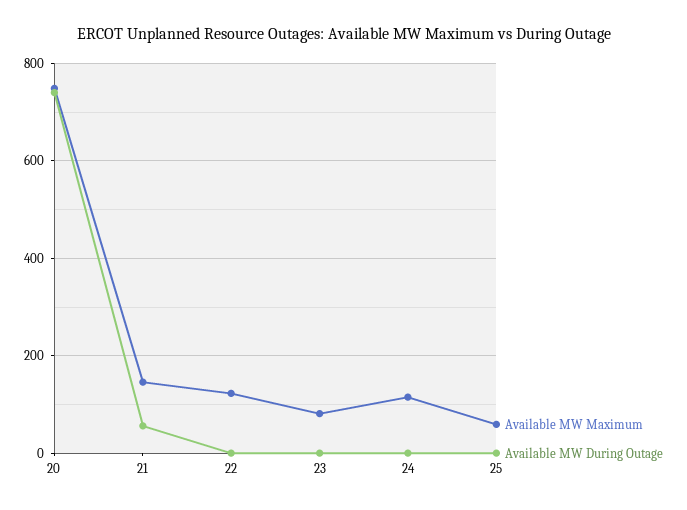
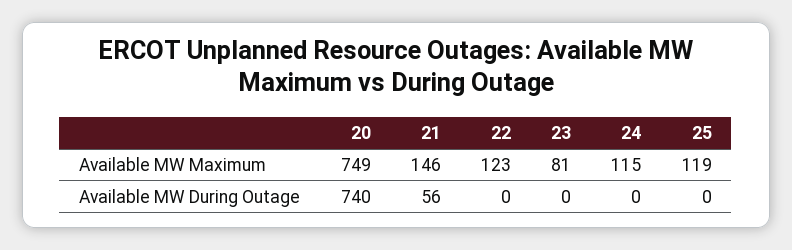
  {
    "Available MW Maximum": {
      "20": 749,
      "21": 146,
      "22": 123,
      "23": 81,
      "24": 115,
-     "25": 60
+     "25": 119
    },
    "Available MW During Outage": {
      "20": 740,
      "21": 56,
      "22": 0,
      "23": 0,
      "24": 0,
      "25": 0
    }
  }

